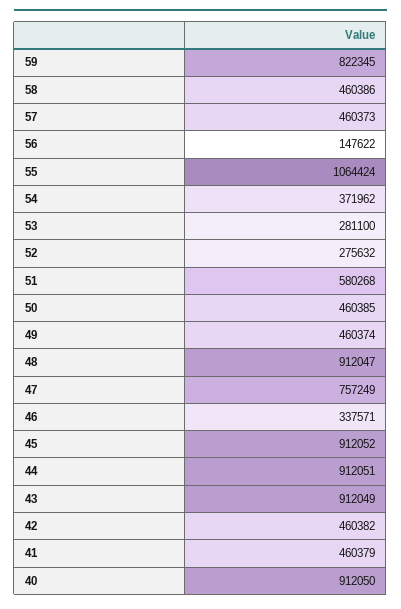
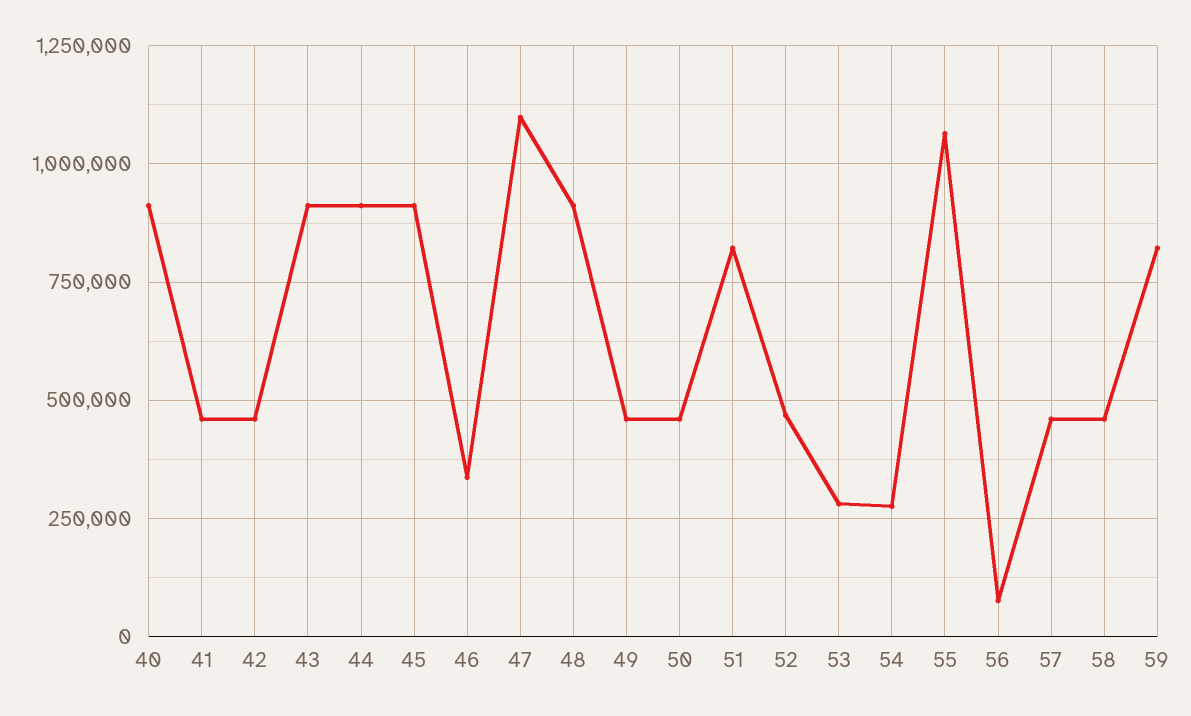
  {
    "59": 822345,
    "58": 460386,
    "57": 460373,
-   "56": 147622,
+   "56": 75000,
    "55": 1064424,
-   "54": 371962,
+   "54": 275000,
    "53": 281100,
-   "52": 275632,
+   "52": 475000,
-   "51": 580268,
+   "51": 825000,
    "50": 460385,
    "49": 460374,
    "48": 912047,
-   "47": 757249,
+   "47": 1100000,
    "46": 337571,
    "45": 912052,
    "44": 912051,
    "43": 912049,
    "42": 460382,
    "41": 460379,
    "40": 912050
  }

